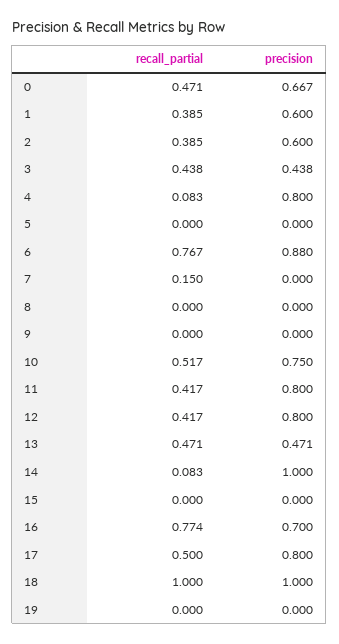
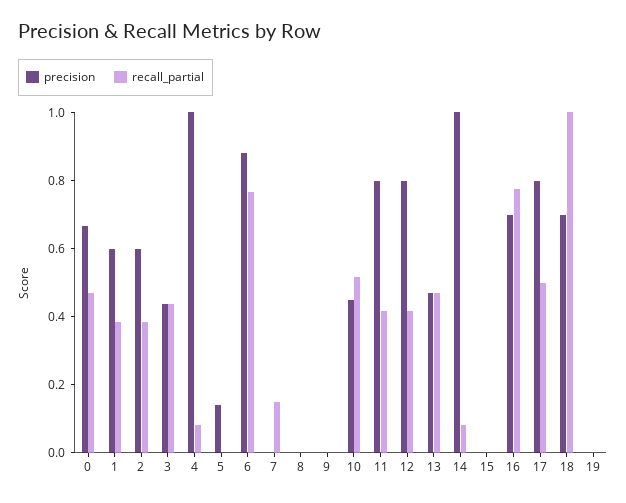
  {
    "recall_partial": {
      "0": 0.471,
      "1": 0.385,
      "2": 0.385,
      "3": 0.438,
      "4": 0.083,
      "5": 0,
      "6": 0.767,
      "7": 0.15,
      "8": 0,
      "9": 0,
      "10": 0.517,
      "11": 0.417,
      "12": 0.417,
      "13": 0.471,
      "14": 0.083,
      "15": 0,
      "16": 0.774,
      "17": 0.5,
      "18": 1,
      "19": 0
    },
    "precision": {
      "0": 0.667,
      "1": 0.6,
      "2": 0.6,
      "3": 0.438,
-     "4": 0.8,
+     "4": 1,
-     "5": 0,
+     "5": 0.15,
      "6": 0.88,
      "7": 0,
      "8": 0,
      "9": 0,
-     "10": 0.75,
+     "10": 0.45,
      "11": 0.8,
      "12": 0.8,
      "13": 0.471,
      "14": 1,
      "15": 0,
      "16": 0.7,
      "17": 0.8,
-     "18": 1,
+     "18": 0.7,
      "19": 0
    }
  }

